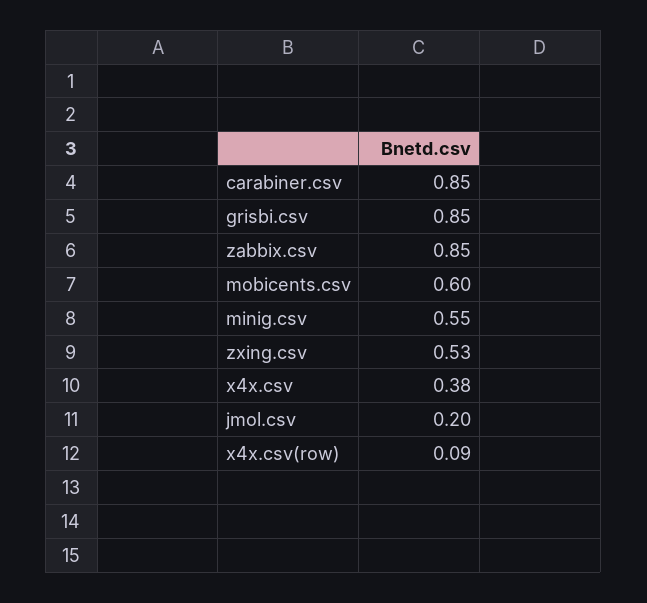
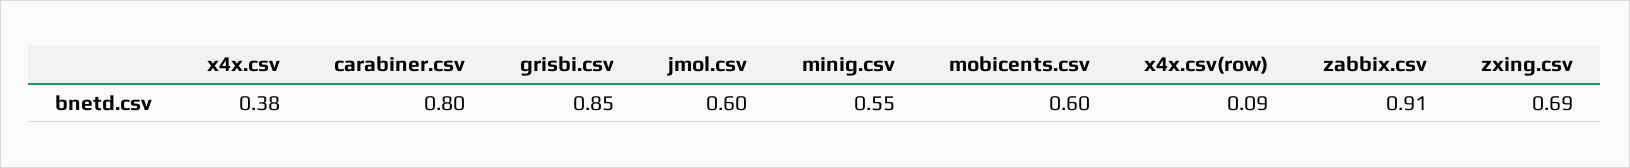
  {
-   "carabiner.csv": 0.85,
+   "carabiner.csv": 0.8,
    "grisbi.csv": 0.85,
-   "zabbix.csv": 0.85,
+   "zabbix.csv": 0.91,
    "mobicents.csv": 0.6,
    "minig.csv": 0.55,
-   "zxing.csv": 0.53,
+   "zxing.csv": 0.69,
    "x4x.csv": 0.38,
-   "jmol.csv": 0.2,
+   "jmol.csv": 0.6,
    "x4x.csv(row)": 0.09
  }

